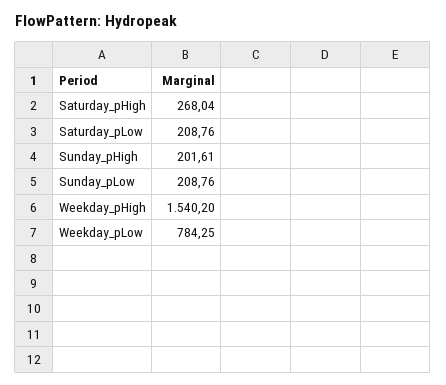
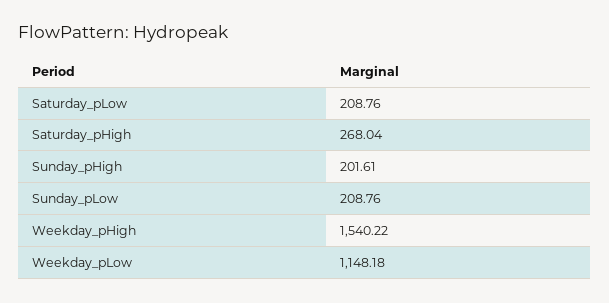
  {
    "Saturday_pHigh": 268.04,
    "Saturday_pLow": 208.76,
    "Sunday_pHigh": 201.61,
    "Sunday_pLow": 208.76,
-   "Weekday_pHigh": 1540.2,
+   "Weekday_pHigh": 1540.22,
-   "Weekday_pLow": 784.25
+   "Weekday_pLow": 1148.18
  }

